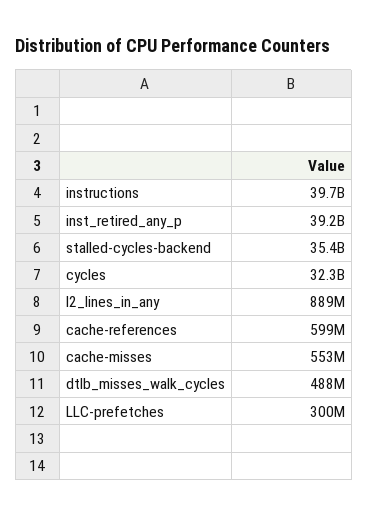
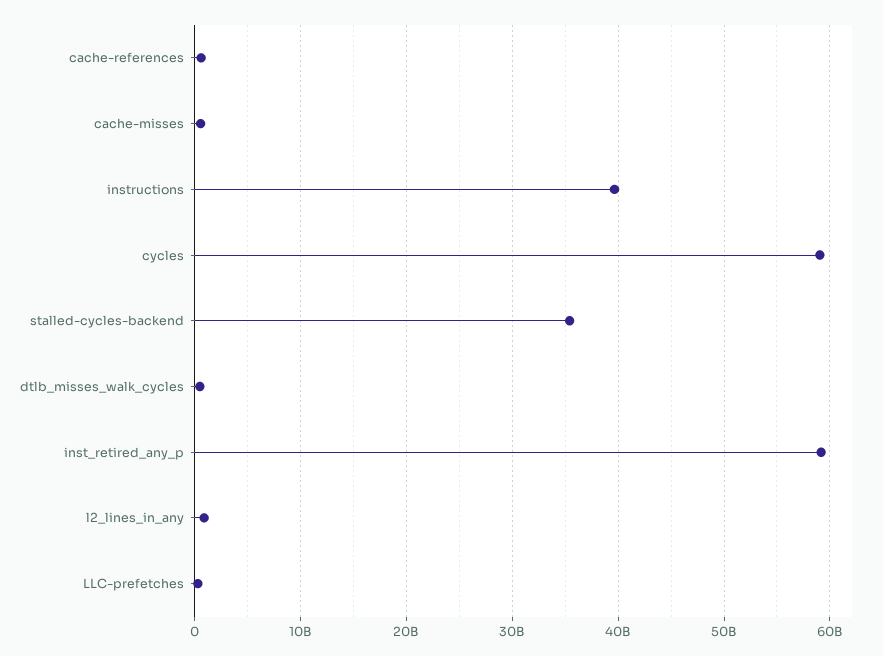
  {
    "instructions": 39700000000,
-   "inst_retired_any_p": 39200000000,
+   "inst_retired_any_p": 59000000000,
    "stalled-cycles-backend": 35400000000,
-   "cycles": 32300000000,
+   "cycles": 59000000000,
    "l2_lines_in_any": 889000000,
    "cache-references": 599000000,
    "cache-misses": 553000000,
    "dtlb_misses_walk_cycles": 488000000,
    "LLC-prefetches": 300000000
  }

